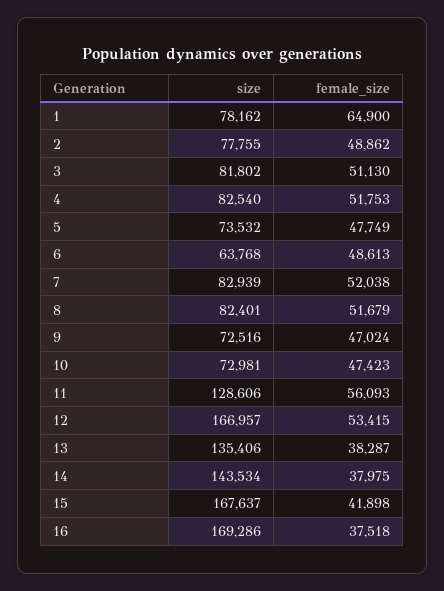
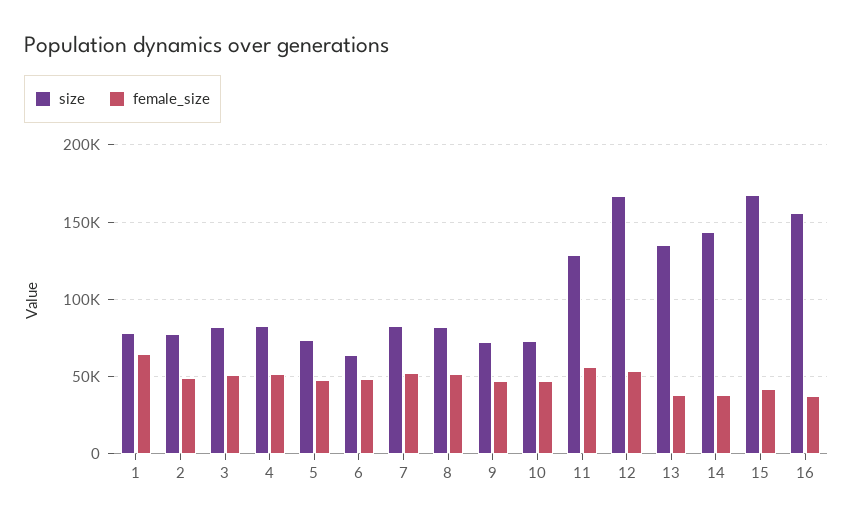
  {
    "size": {
      "1": 78162,
      "2": 77755,
      "3": 81802,
      "4": 82540,
      "5": 73532,
      "6": 63768,
      "7": 82939,
      "8": 82401,
      "9": 72516,
      "10": 72981,
      "11": 128606,
      "12": 166957,
      "13": 135406,
      "14": 143534,
      "15": 167637,
-     "16": 169286
+     "16": 155000
    },
    "female_size": {
      "1": 64900,
      "2": 48862,
      "3": 51130,
      "4": 51753,
      "5": 47749,
      "6": 48613,
      "7": 52038,
      "8": 51679,
      "9": 47024,
      "10": 47423,
      "11": 56093,
      "12": 53415,
      "13": 38287,
      "14": 37975,
      "15": 41898,
      "16": 37518
    }
  }

